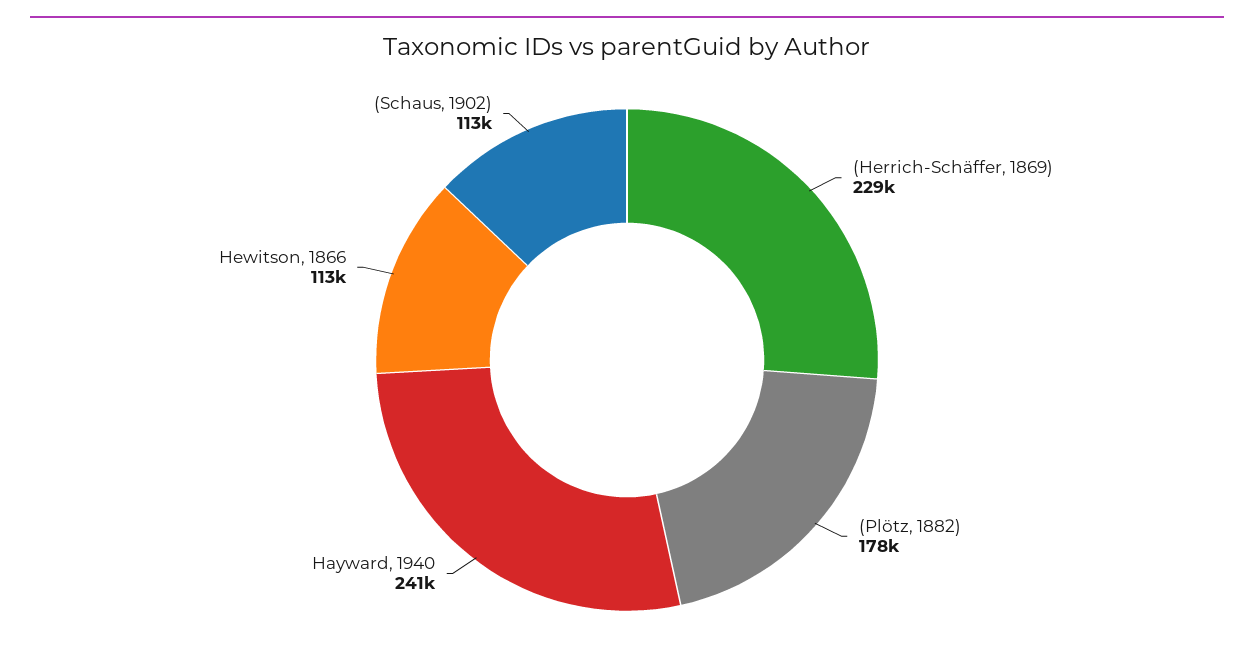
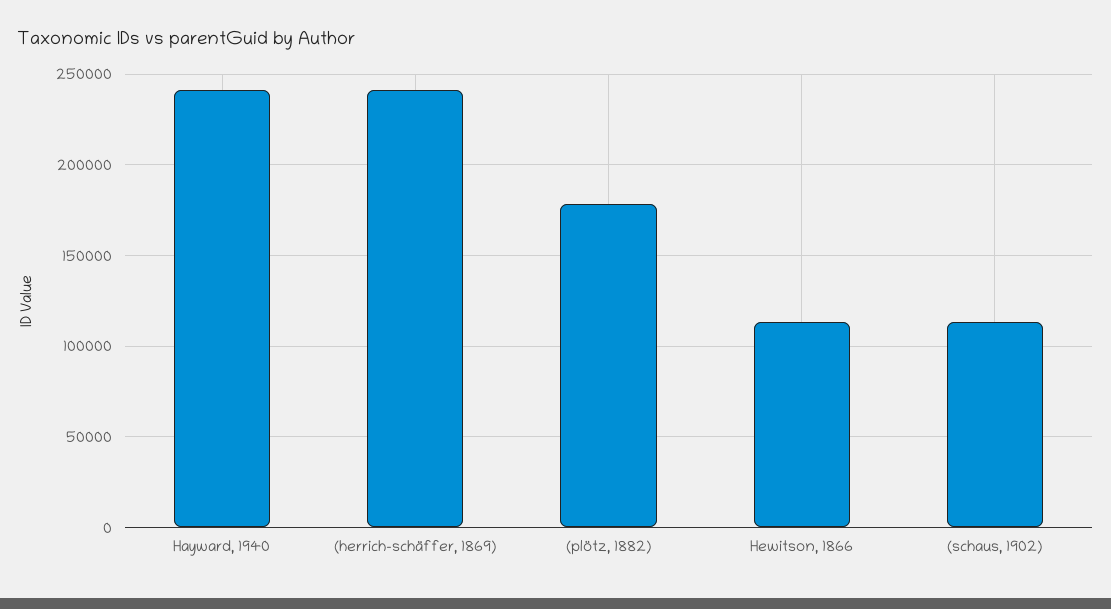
  {
-   "(Herrich-Schäffer, 1869)": 229000,
+   "(Herrich-Schäffer, 1869)": 240000,
    "(Plötz, 1882)": 178000,
    "Hayward, 1940": 241000,
    "Hewitson, 1866": 113000,
    "(Schaus, 1902)": 113000
  }

